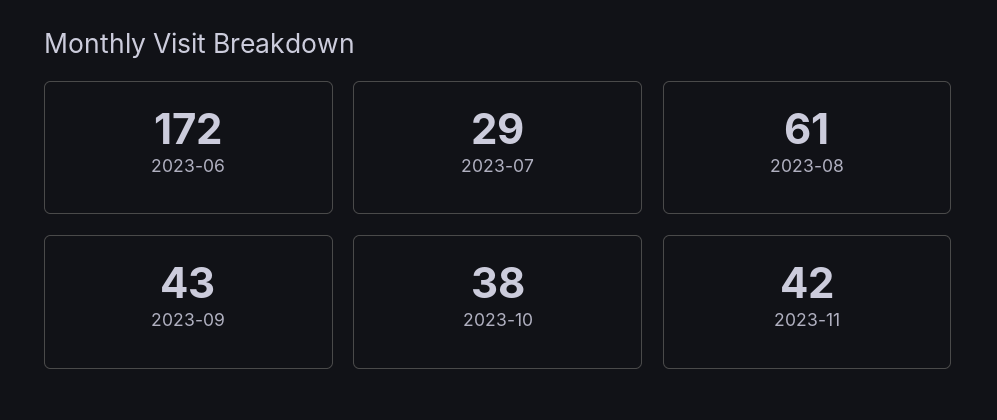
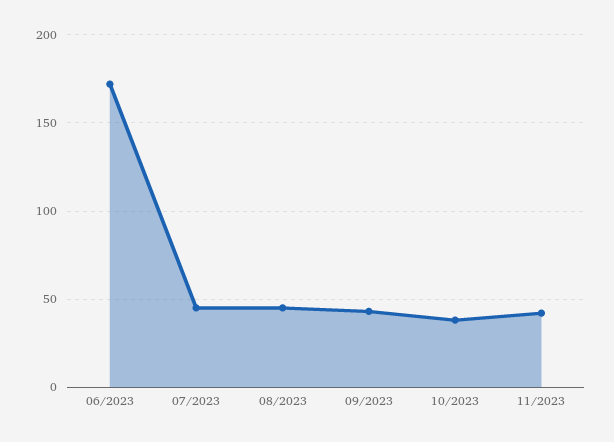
  {
    "2023-06": 172,
-   "2023-07": 29,
+   "2023-07": 45,
-   "2023-08": 61,
+   "2023-08": 45,
    "2023-09": 43,
    "2023-10": 38,
    "2023-11": 42
  }

